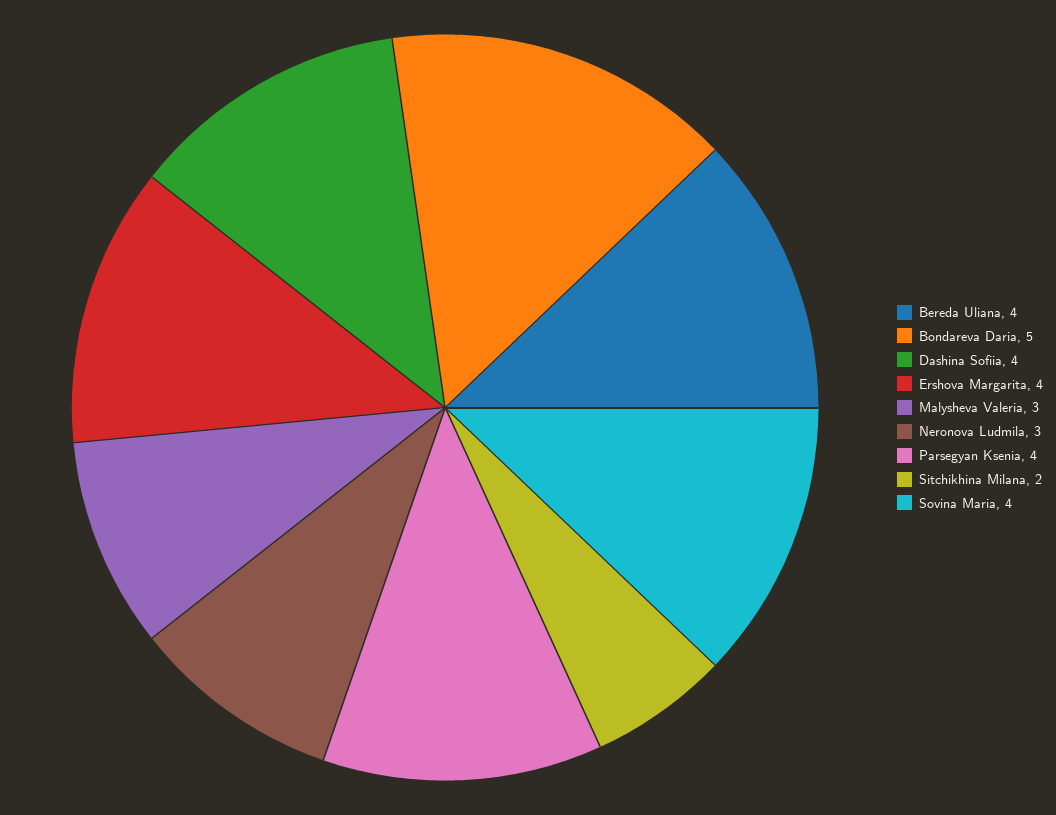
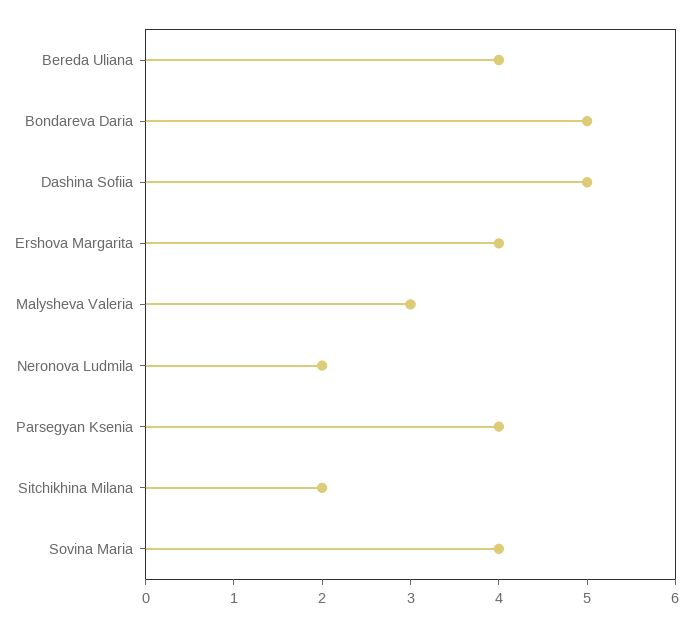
  {
    "Bereda Uliana": 4,
    "Bondareva Daria": 5,
-   "Dashina Sofiia": 4,
+   "Dashina Sofiia": 5,
    "Ershova Margarita": 4,
    "Malysheva Valeria": 3,
-   "Neronova Ludmila": 3,
+   "Neronova Ludmila": 2,
    "Parsegyan Ksenia": 4,
    "Sitchikhina Milana": 2,
    "Sovina Maria": 4
  }

